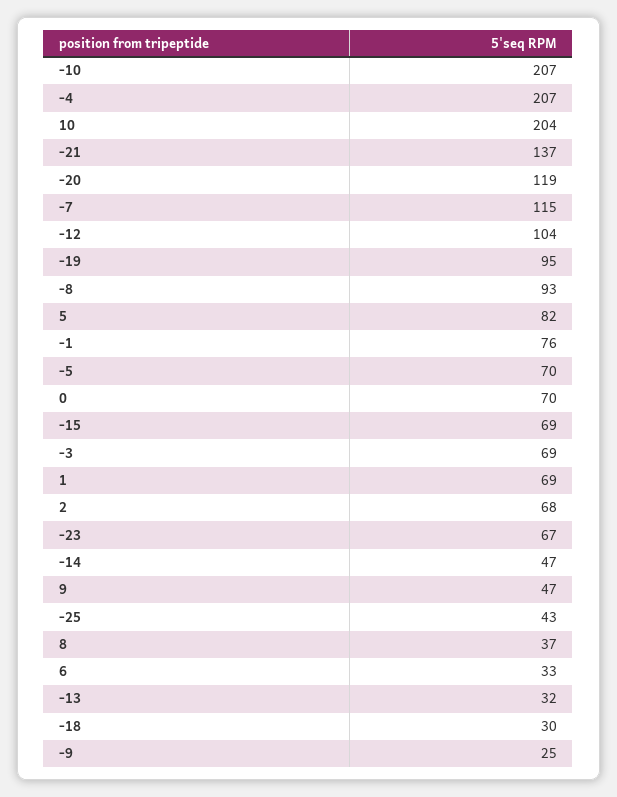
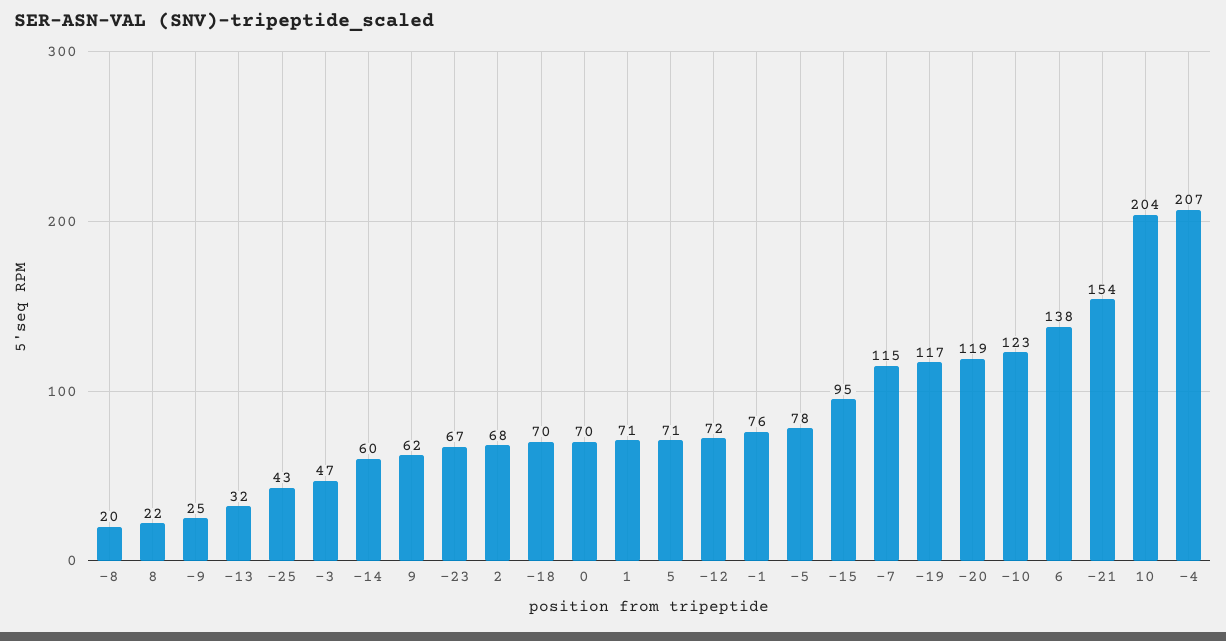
  {
-   "-10": 207,
+   "-10": 123,
    "-4": 207,
    "10": 204,
-   "-21": 137,
+   "-21": 154,
    "-20": 119,
    "-7": 115,
-   "-12": 104,
+   "-12": 72,
-   "-19": 95,
+   "-19": 117,
-   "-8": 93,
+   "-8": 20,
-   "5": 82,
+   "5": 71,
    "-1": 76,
-   "-5": 70,
+   "-5": 78,
    "0": 70,
-   "-15": 69,
+   "-15": 95,
-   "-3": 69,
+   "-3": 47,
-   "1": 69,
+   "1": 71,
    "2": 68,
    "-23": 67,
-   "-14": 47,
+   "-14": 60,
-   "9": 47,
+   "9": 62,
    "-25": 43,
-   "8": 37,
+   "8": 22,
-   "6": 33,
+   "6": 138,
    "-13": 32,
-   "-18": 30,
+   "-18": 70,
    "-9": 25
  }

